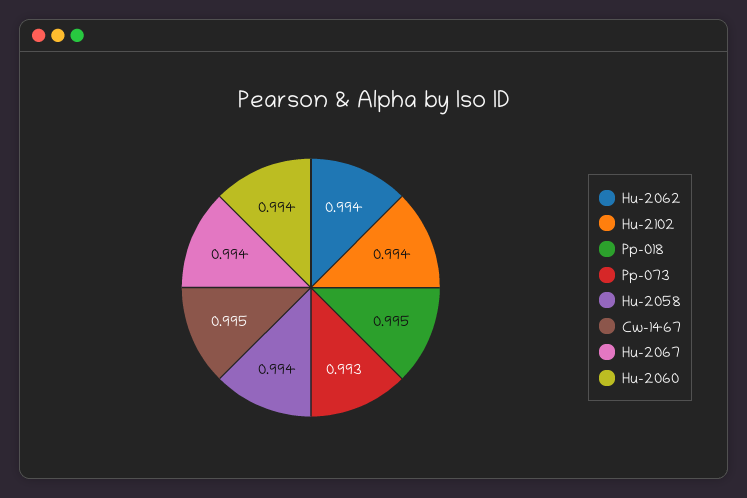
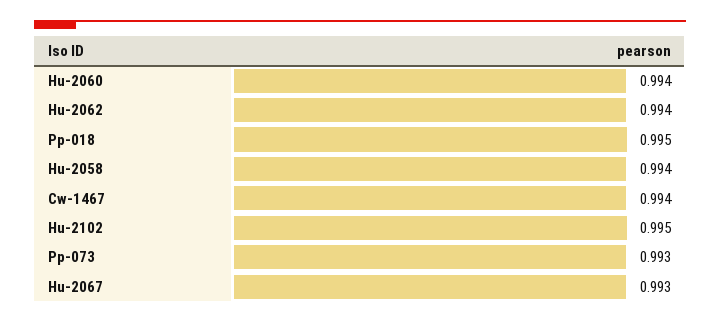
  {
    "Hu-2062": 0.994,
-   "Hu-2102": 0.994,
+   "Hu-2102": 0.995,
    "Pp-018": 0.995,
    "Pp-073": 0.993,
    "Hu-2058": 0.994,
-   "Cw-1467": 0.995,
+   "Cw-1467": 0.994,
-   "Hu-2067": 0.994,
+   "Hu-2067": 0.993,
    "Hu-2060": 0.994
  }

